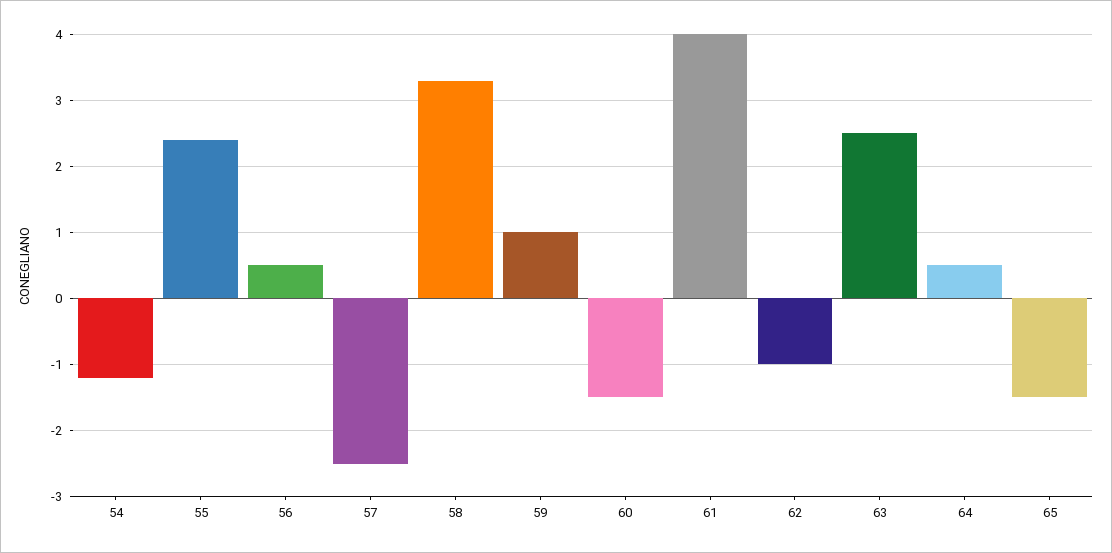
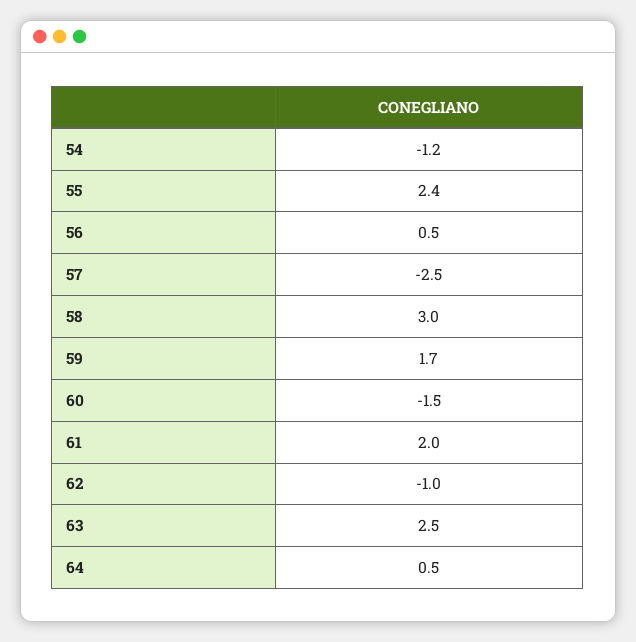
  {
    "54": -1.2,
    "55": 2.4,
    "56": 0.5,
    "57": -2.5,
-   "58": 3.3,
+   "58": 3,
-   "59": 1,
+   "59": 1.7,
    "60": -1.5,
-   "61": 4,
+   "61": 2,
    "62": -1,
    "63": 2.5,
-   "64": 0.5,
+   "64": 0.5
-   "65": -1.5
  }

